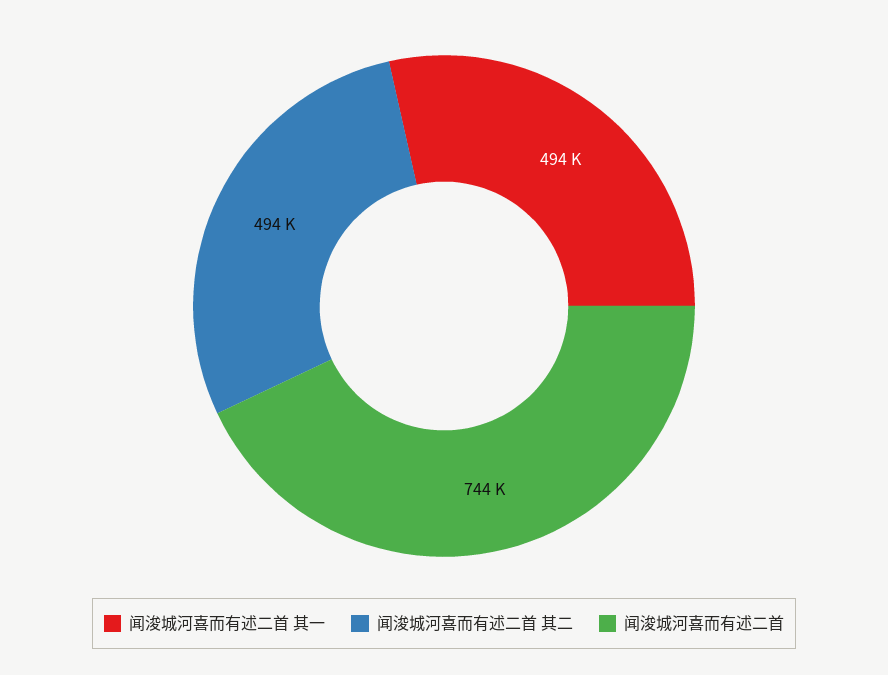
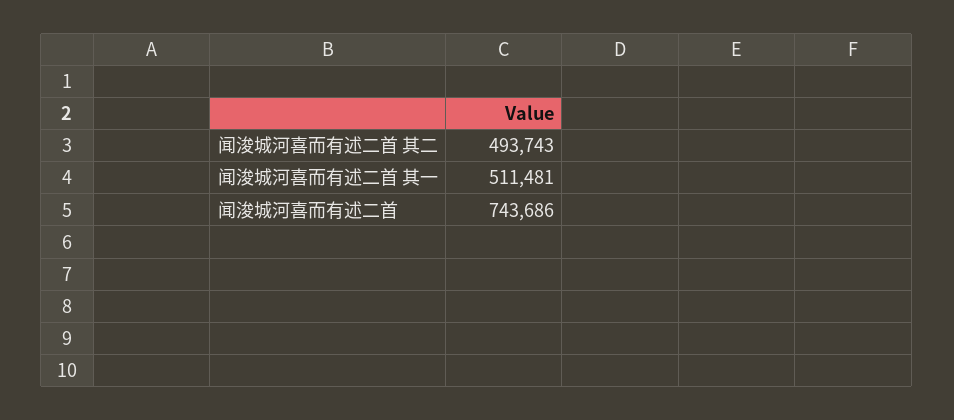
  {
-   "闻浚城河喜而有述二首 其一": 494000,
+   "闻浚城河喜而有述二首 其一": 511481,
    "闻浚城河喜而有述二首 其二": 493743,
    "闻浚城河喜而有述二首": 743686
  }

